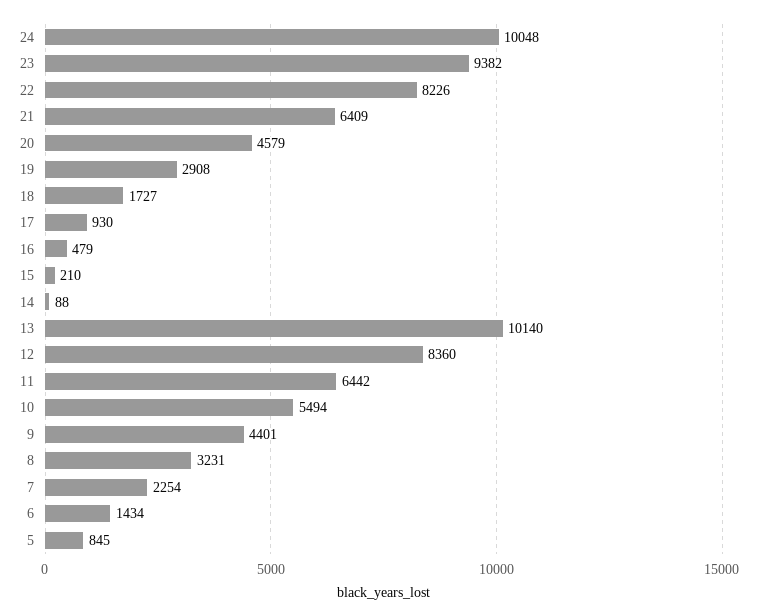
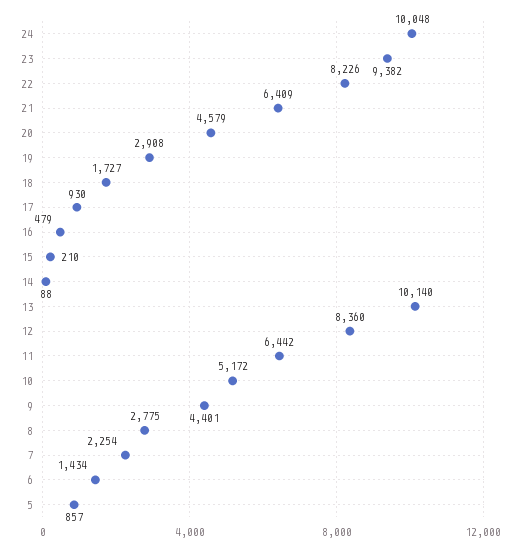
  {
    "24": 10048,
    "23": 9382,
    "22": 8226,
    "21": 6409,
    "20": 4579,
    "19": 2908,
    "18": 1727,
    "17": 930,
    "16": 479,
    "15": 210,
    "14": 88,
    "13": 10140,
    "12": 8360,
    "11": 6442,
-   "10": 5494,
+   "10": 5172,
    "9": 4401,
-   "8": 3231,
+   "8": 2775,
    "7": 2254,
    "6": 1434,
-   "5": 845
+   "5": 857
  }

